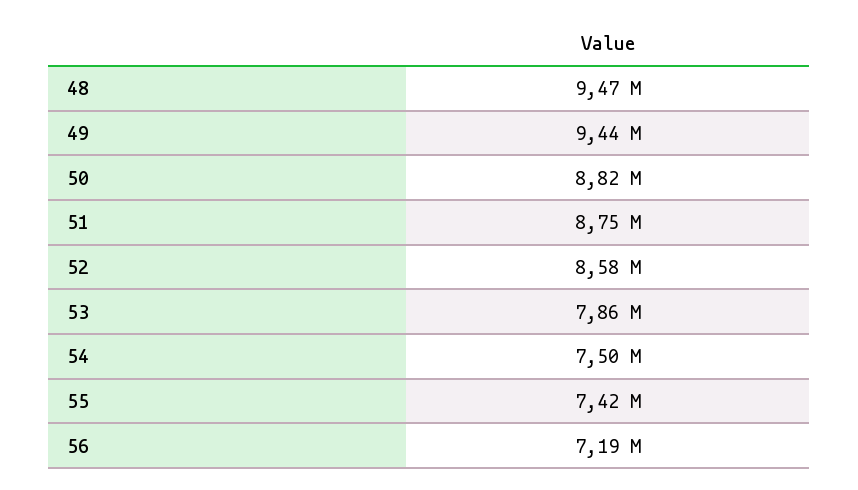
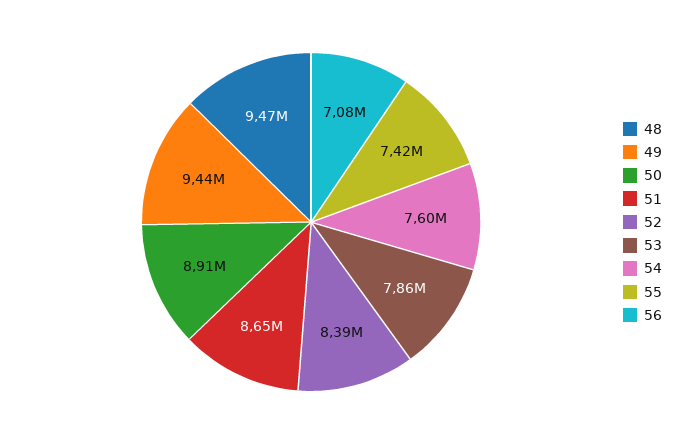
  {
    "48": 9470000,
    "49": 9440000,
-   "50": 8820000,
+   "50": 8910000,
-   "51": 8750000,
+   "51": 8650000,
-   "52": 8580000,
+   "52": 8390000,
    "53": 7860000,
-   "54": 7500000,
+   "54": 7600000,
    "55": 7420000,
-   "56": 7190000
+   "56": 7080000
  }

